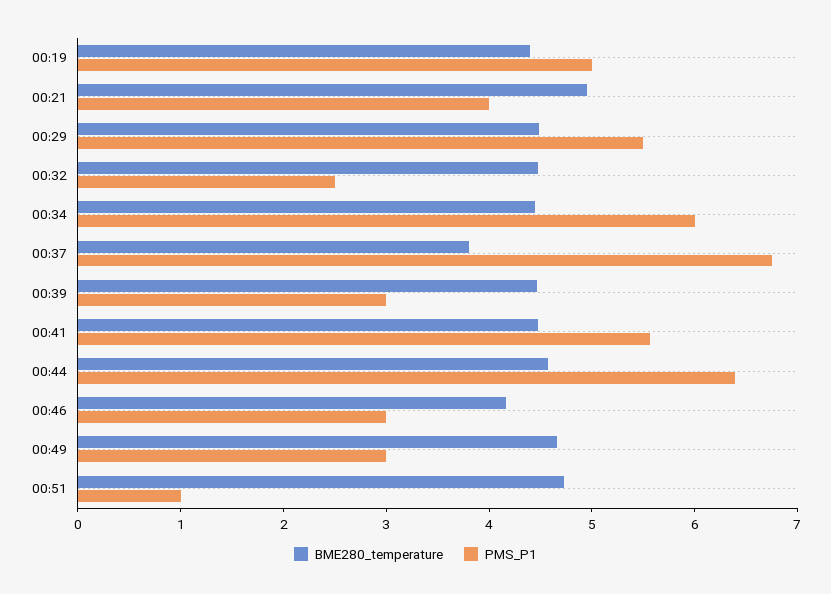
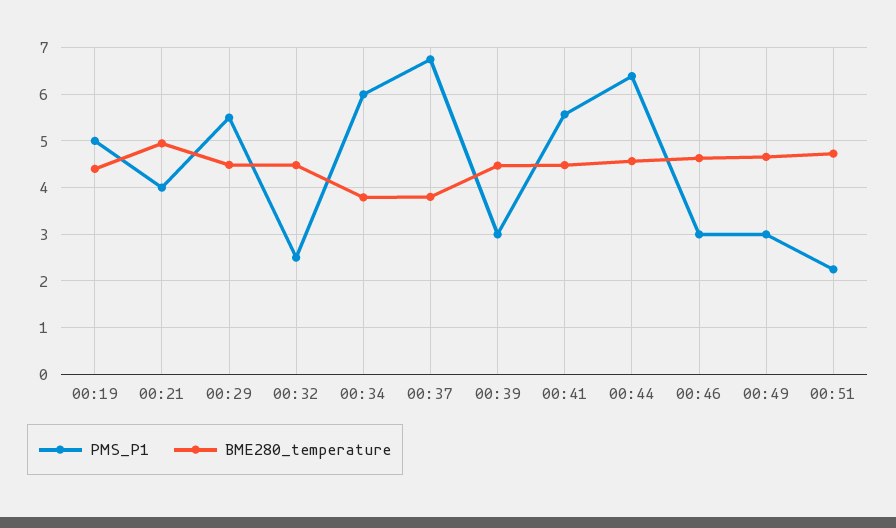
  {
    "BME280_temperature": {
      "00:19": 4.4,
      "00:21": 5,
      "00:29": 4.4,
      "00:32": 4.4,
-     "00:34": 4.4,
+     "00:34": 3.8,
      "00:37": 3.8,
      "00:39": 4.4,
      "00:41": 4.4,
      "00:44": 4.6,
-     "00:46": 4.2,
+     "00:46": 4.6,
      "00:49": 4.6,
      "00:51": 4.8
    },
    "PMS_P1": {
      "00:19": 5,
      "00:21": 4,
      "00:29": 5.6,
      "00:32": 2.6,
      "00:34": 6,
      "00:37": 6.8,
      "00:39": 3,
      "00:41": 5.6,
      "00:44": 6.4,
      "00:46": 3,
      "00:49": 3,
-     "00:51": 1
+     "00:51": 2.2
    }
  }

